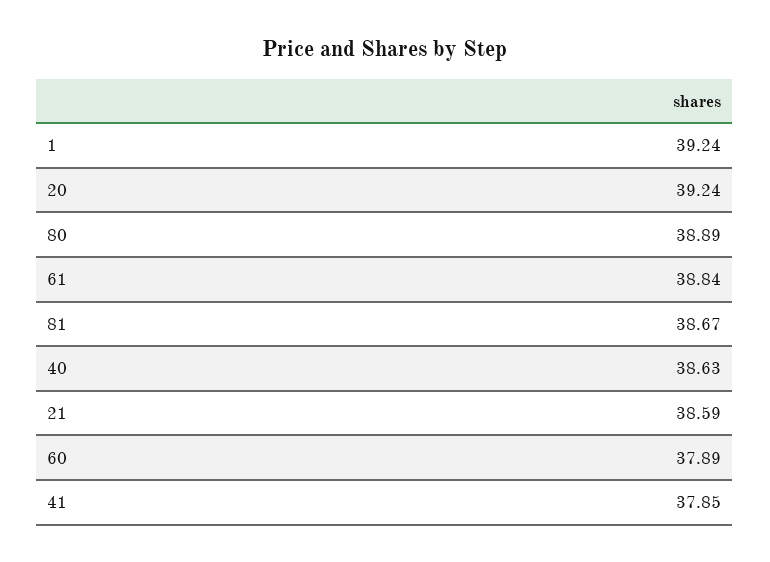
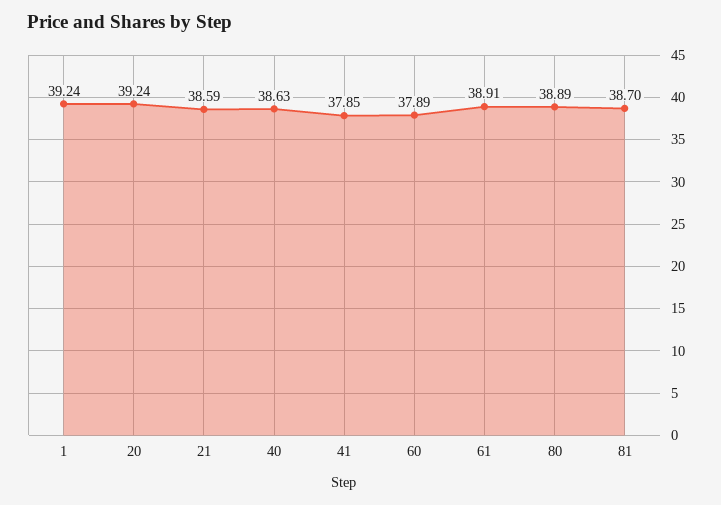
  {
    "1": 39.24,
    "20": 39.24,
    "80": 38.89,
-   "61": 38.84,
+   "61": 38.91,
-   "81": 38.67,
+   "81": 38.7,
    "40": 38.63,
    "21": 38.59,
    "60": 37.89,
    "41": 37.85
  }

